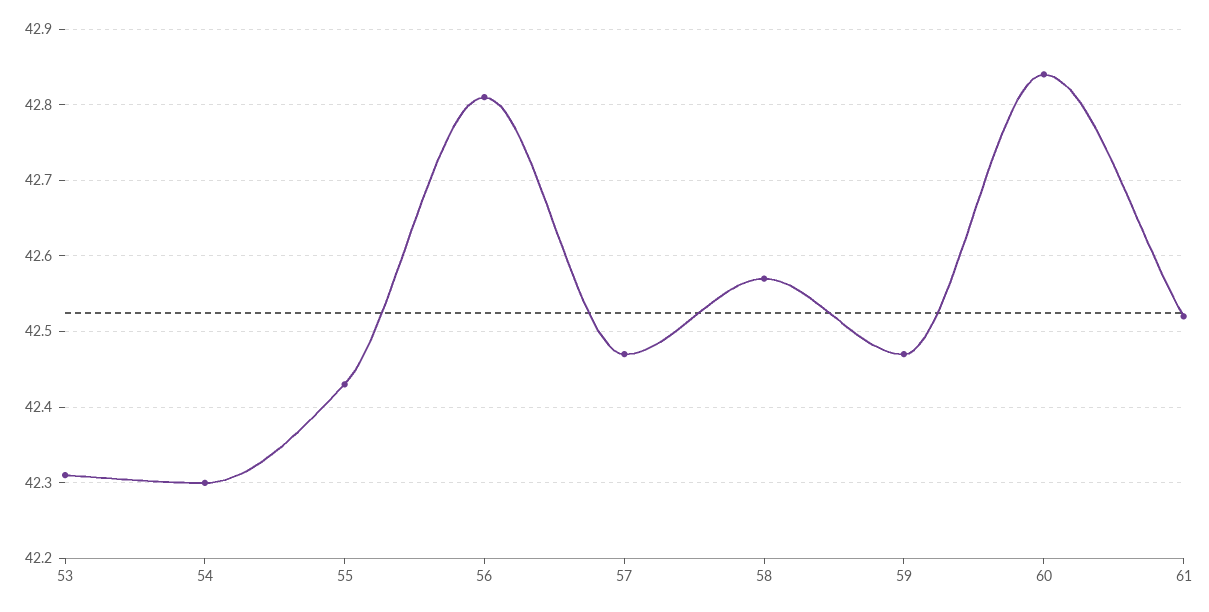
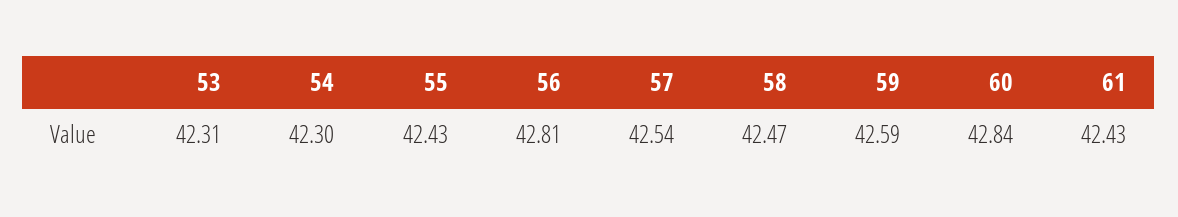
  {
    "53": 42.31,
    "54": 42.3,
    "55": 42.43,
    "56": 42.81,
-   "57": 42.47,
+   "57": 42.54,
-   "58": 42.57,
+   "58": 42.47,
-   "59": 42.47,
+   "59": 42.59,
    "60": 42.84,
-   "61": 42.52
+   "61": 42.43
  }

